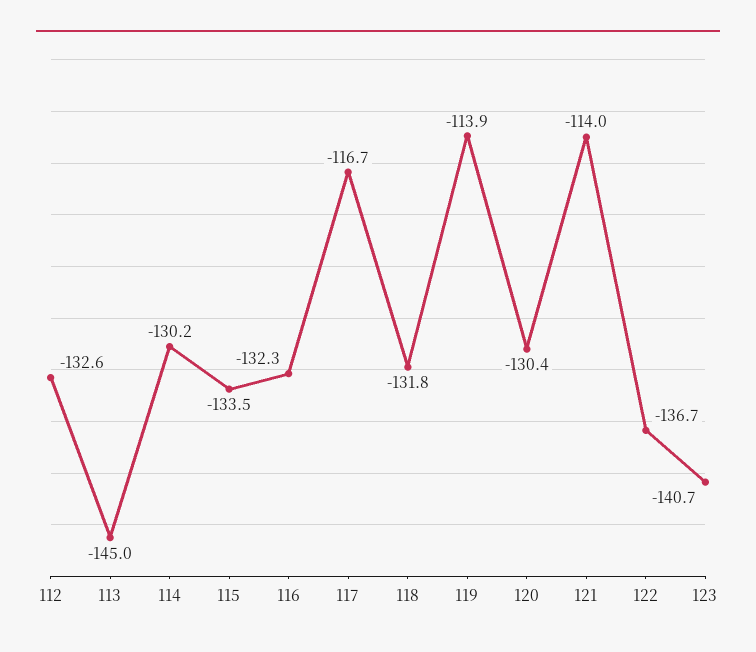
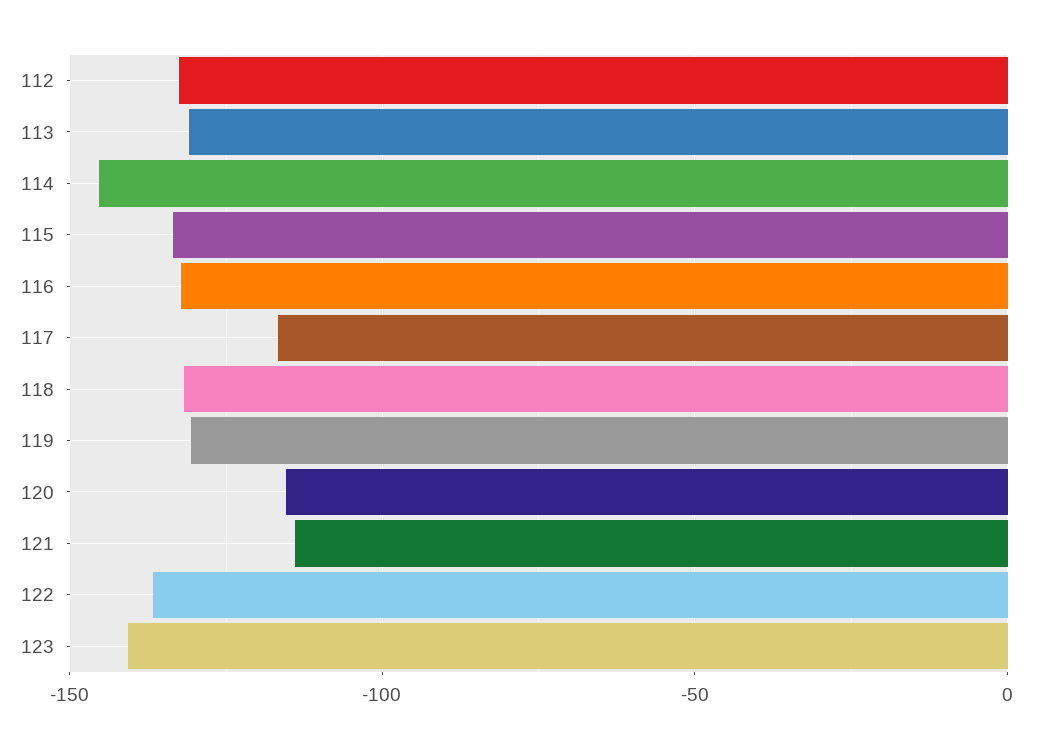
  {
    "112": -132.6,
-   "113": -145,
+   "113": -130,
-   "114": -130.2,
+   "114": -145,
    "115": -133.5,
    "116": -132.3,
    "117": -116.7,
    "118": -131.8,
-   "119": -113.9,
+   "119": -130,
-   "120": -130.4,
+   "120": -115,
    "121": -114,
    "122": -136.7,
    "123": -140.7
  }

